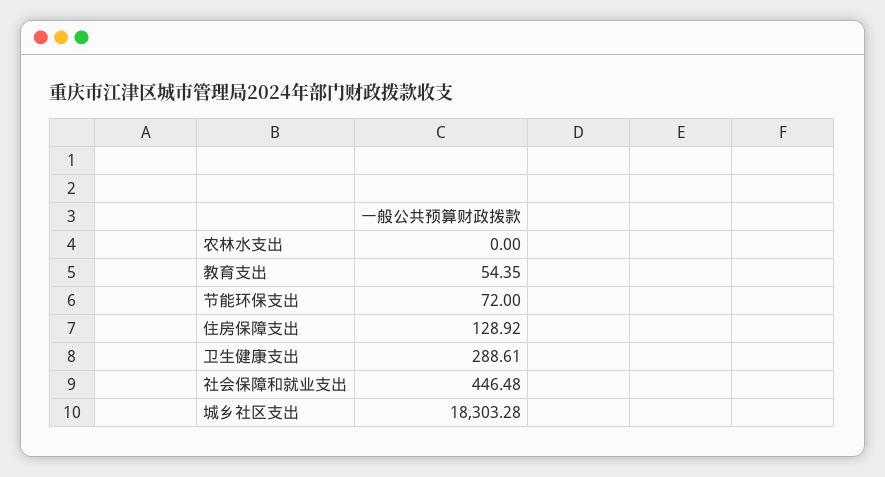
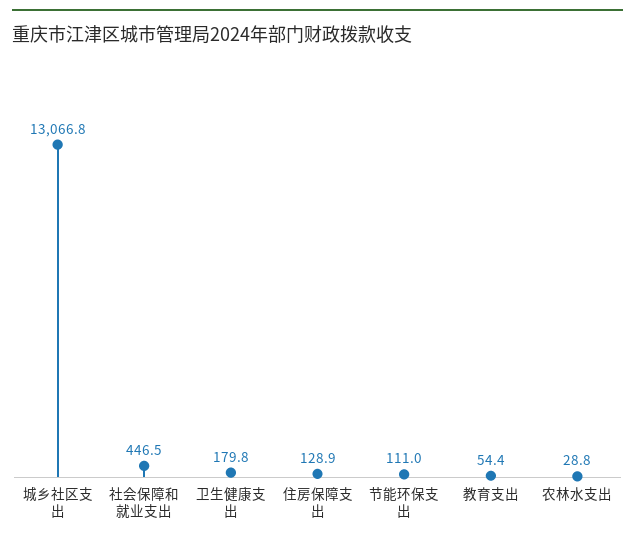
  {
-   "农林水支出": 0,
+   "农林水支出": 28.8,
    "教育支出": 54.35,
-   "节能环保支出": 72,
+   "节能环保支出": 111,
    "住房保障支出": 128.92,
-   "卫生健康支出": 288.61,
+   "卫生健康支出": 179.8,
    "社会保障和就业支出": 446.48,
-   "城乡社区支出": 18303.28
+   "城乡社区支出": 13066.8
  }

